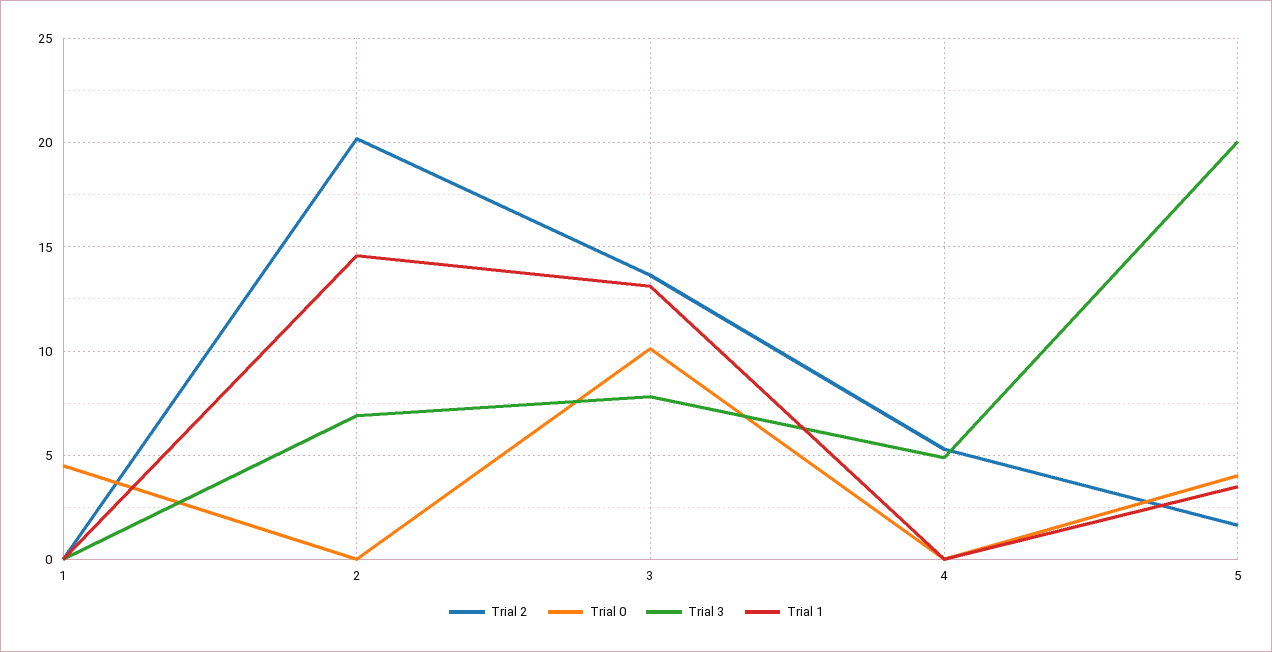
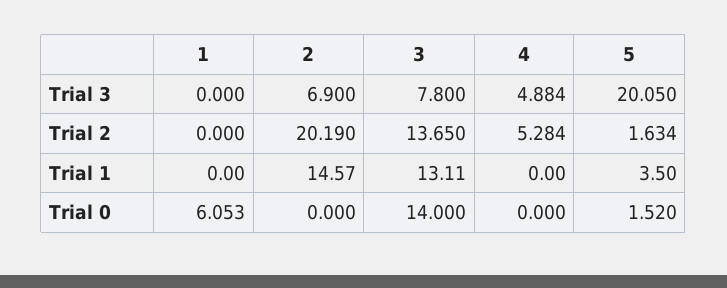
  {
    "Trial 2": {
      "1": 0,
      "2": 20.19,
      "3": 13.65,
      "4": 5.284,
      "5": 1.634
    },
    "Trial 0": {
-     "1": 4.5,
+     "1": 6.053,
      "2": 0,
-     "3": 10,
+     "3": 14,
      "4": 0,
-     "5": 4
+     "5": 1.52
    },
    "Trial 3": {
      "1": 0,
      "2": 6.9,
      "3": 7.8,
      "4": 4.884,
      "5": 20.05
    },
    "Trial 1": {
      "1": 0,
      "2": 14.57,
      "3": 13.11,
      "4": 0,
      "5": 3.5
    }
  }

